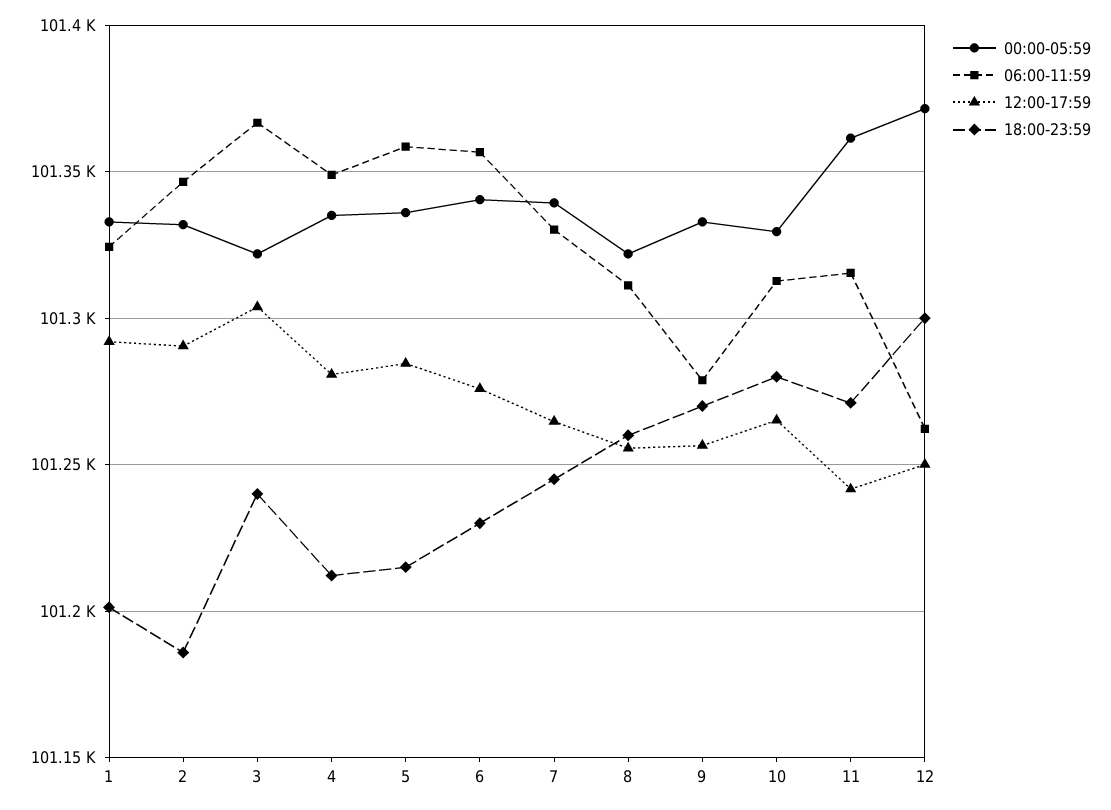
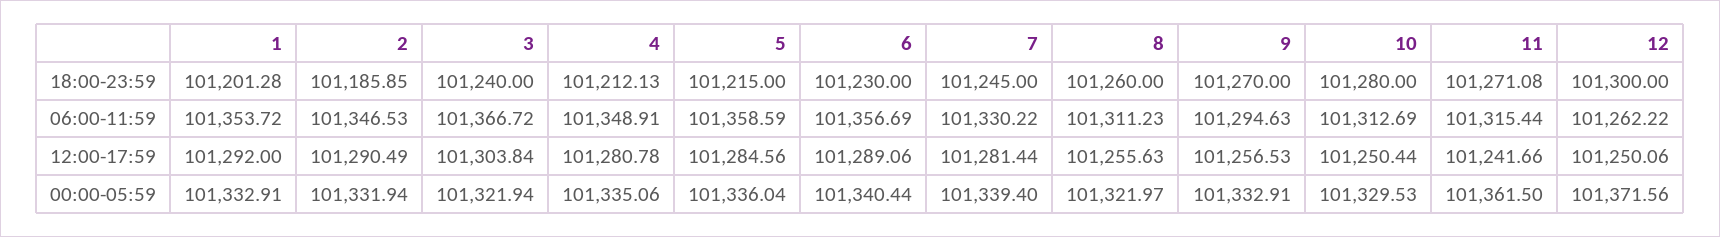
  {
    "00:00-05:59": {
      "1": 101332.91,
      "2": 101331.94,
      "3": 101321.94,
      "4": 101335.06,
      "5": 101336.04,
      "6": 101340.44,
      "7": 101339.4,
      "8": 101321.97,
      "9": 101332.91,
      "10": 101329.53,
      "11": 101361.5,
      "12": 101371.56
    },
    "06:00-11:59": {
-     "1": 101325,
+     "1": 101353.72,
      "2": 101346.53,
      "3": 101366.72,
      "4": 101348.91,
      "5": 101358.59,
      "6": 101356.69,
      "7": 101330.22,
      "8": 101311.23,
-     "9": 101280,
+     "9": 101294.63,
      "10": 101312.69,
      "11": 101315.44,
      "12": 101262.22
    },
    "12:00-17:59": {
      "1": 101292,
      "2": 101290.49,
      "3": 101303.84,
      "4": 101280.78,
      "5": 101284.56,
-     "6": 101275,
+     "6": 101289.06,
-     "7": 101265,
+     "7": 101281.44,
      "8": 101255.63,
      "9": 101256.53,
-     "10": 101265,
+     "10": 101250.44,
      "11": 101241.66,
      "12": 101250.06
    },
    "18:00-23:59": {
      "1": 101201.28,
      "2": 101185.85,
      "3": 101240,
      "4": 101212.13,
      "5": 101215,
      "6": 101230,
      "7": 101245,
      "8": 101260,
      "9": 101270,
      "10": 101280,
      "11": 101271.08,
      "12": 101300
    }
  }

